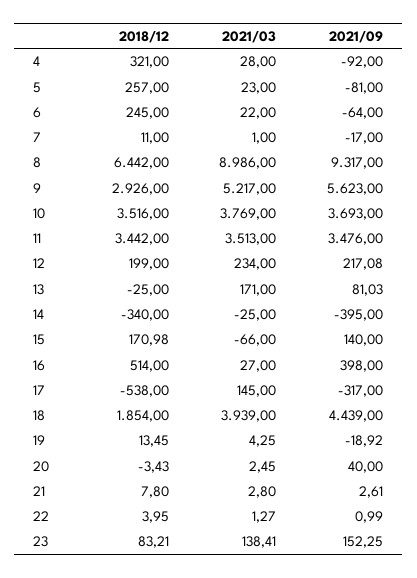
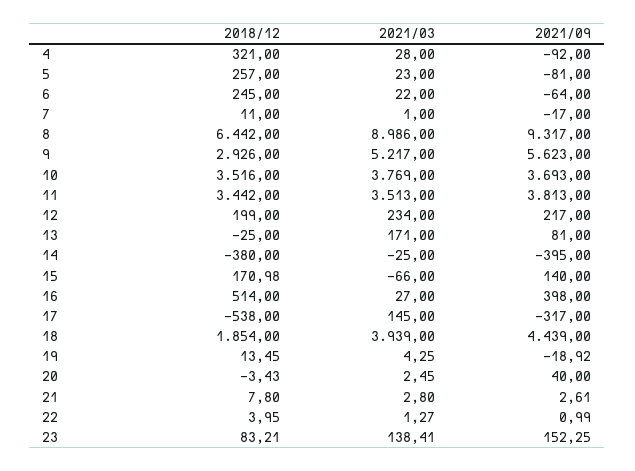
  {
    "2018/12": {
      "4": 321,
      "5": 257,
      "6": 245,
      "7": 11,
      "8": 6442,
      "9": 2926,
      "10": 3516,
      "11": 3442,
      "12": 199,
      "13": -25,
-     "14": -340,
+     "14": -380,
      "15": 170.98,
      "16": 514,
      "17": -538,
      "18": 1854,
      "19": 13.45,
      "20": -3.43,
      "21": 7.8,
      "22": 3.95,
      "23": 83.21
    },
    "2021/03": {
      "4": 28,
      "5": 23,
      "6": 22,
      "7": 1,
      "8": 8986,
      "9": 5217,
      "10": 3769,
      "11": 3513,
      "12": 234,
      "13": 171,
      "14": -25,
      "15": -66,
      "16": 27,
      "17": 145,
      "18": 3939,
      "19": 4.25,
      "20": 2.45,
      "21": 2.8,
      "22": 1.27,
      "23": 138.41
    },
    "2021/09": {
      "4": -92,
      "5": -81,
      "6": -64,
      "7": -17,
      "8": 9317,
      "9": 5623,
      "10": 3693,
-     "11": 3476,
+     "11": 3813,
-     "12": 217.08,
+     "12": 217,
-     "13": 81.03,
+     "13": 81,
      "14": -395,
      "15": 140,
      "16": 398,
      "17": -317,
      "18": 4439,
      "19": -18.92,
      "20": 40,
      "21": 2.61,
      "22": 0.99,
      "23": 152.25
    }
  }

